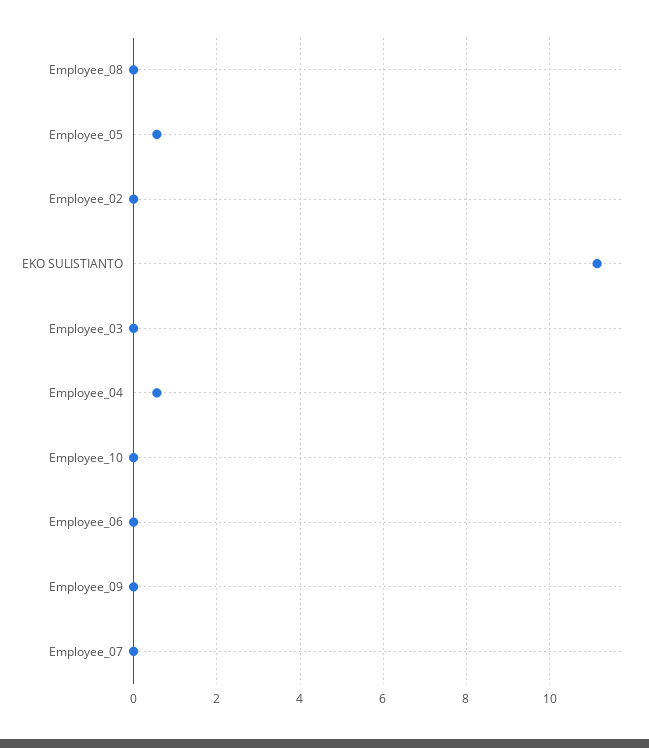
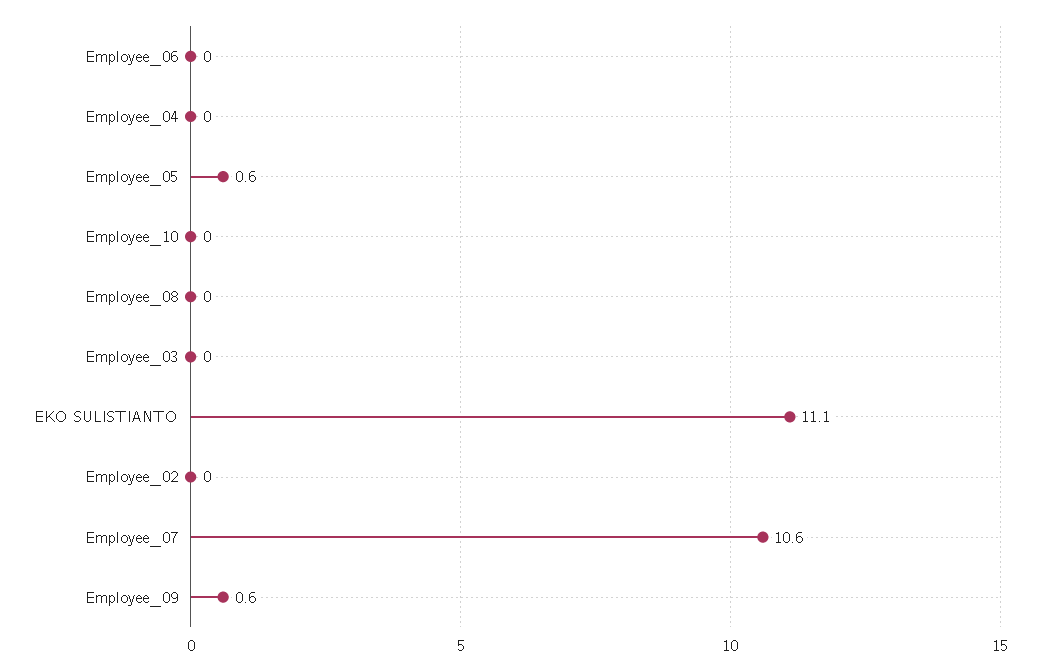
  {
    "Employee_08": 0,
    "Employee_05": 0.6,
    "Employee_02": 0,
    "EKO SULISTIANTO": 11.1,
    "Employee_03": 0,
-   "Employee_04": 0.6,
+   "Employee_04": 0,
    "Employee_10": 0,
    "Employee_06": 0,
-   "Employee_09": 0,
+   "Employee_09": 0.6,
-   "Employee_07": 0
+   "Employee_07": 10.6
  }

